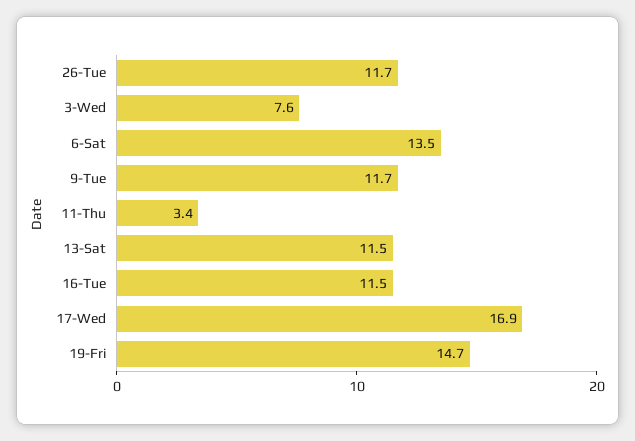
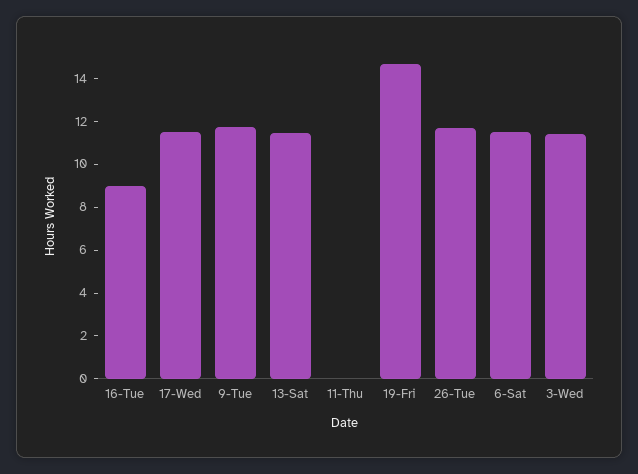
  {
    "26-Tue": 11.7,
-   "3-Wed": 7.6,
+   "3-Wed": 11.5,
-   "6-Sat": 13.5,
+   "6-Sat": 11.5,
    "9-Tue": 11.7,
-   "11-Thu": 3.4,
+   "11-Thu": 0,
    "13-Sat": 11.5,
-   "16-Tue": 11.5,
+   "16-Tue": 9,
-   "17-Wed": 16.9,
+   "17-Wed": 11.5,
    "19-Fri": 14.7
  }

